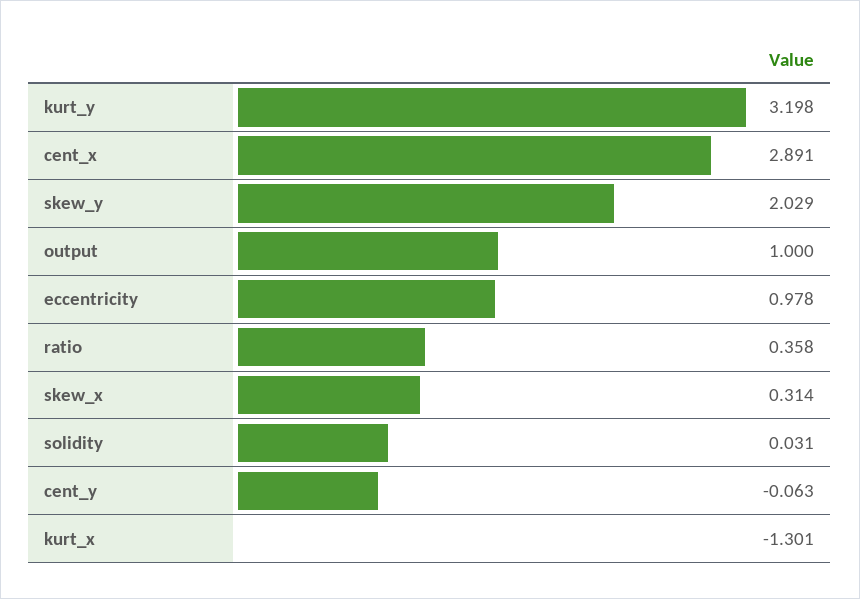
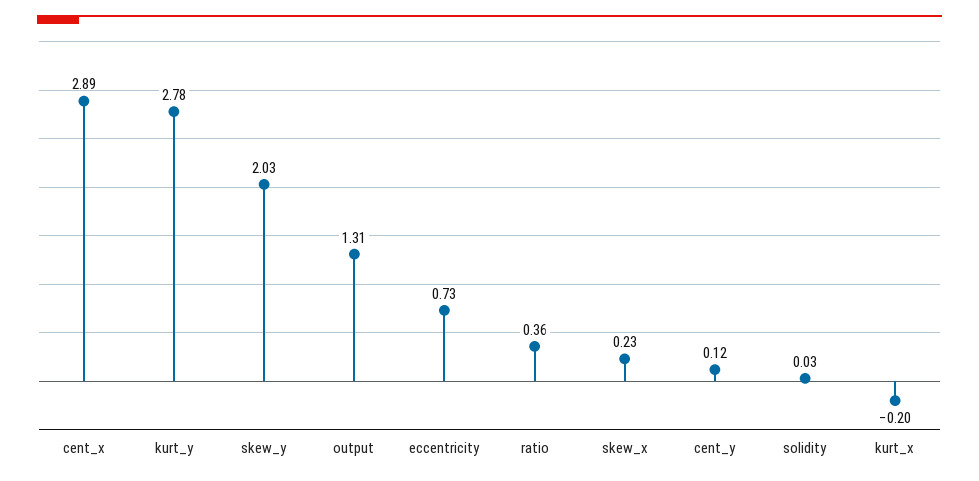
  {
-   "kurt_y": 3.198,
+   "kurt_y": 2.78,
    "cent_x": 2.891,
    "skew_y": 2.029,
-   "output": 1,
+   "output": 1.31,
-   "eccentricity": 0.978,
+   "eccentricity": 0.73,
    "ratio": 0.358,
-   "skew_x": 0.314,
+   "skew_x": 0.23,
    "solidity": 0.031,
-   "cent_y": -0.063,
+   "cent_y": 0.12,
-   "kurt_x": -1.301
+   "kurt_x": -0.2
  }

